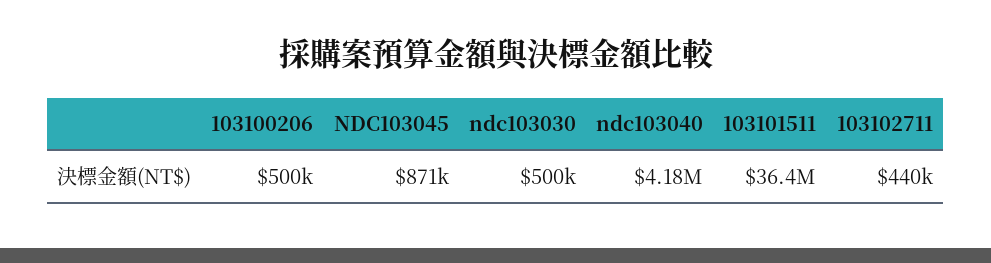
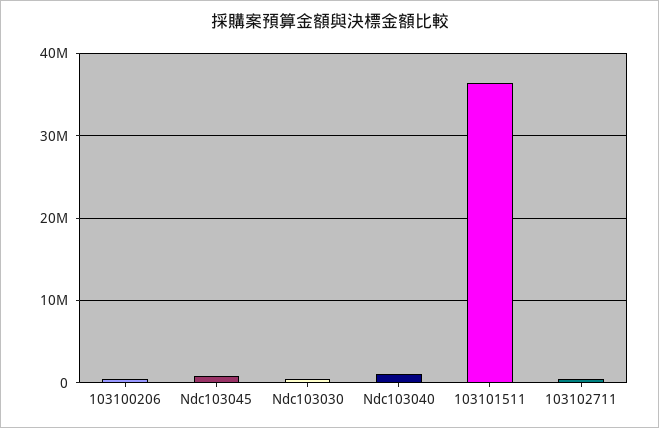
  {
    "103100206": 500000,
    "NDC103045": 871000,
    "ndc103030": 500000,
-   "ndc103040": 4180000,
+   "ndc103040": 1000000,
    "103101511": 36400000,
    "103102711": 440000
  }

